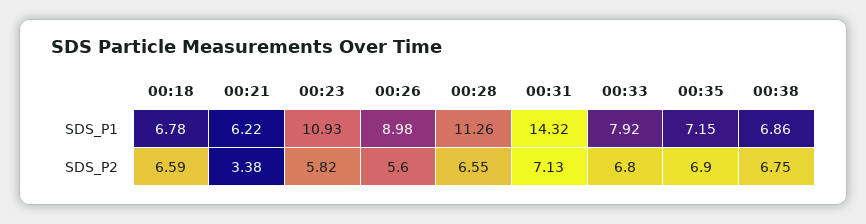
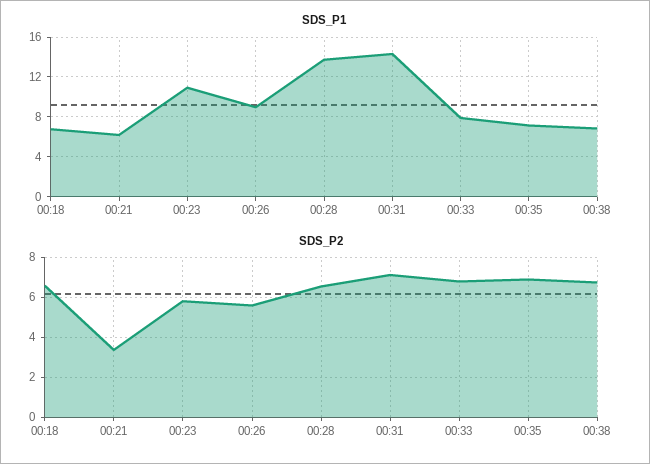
  {
    "SDS_P1": {
      "00:18": 6.78,
      "00:21": 6.22,
      "00:23": 10.93,
      "00:26": 8.98,
-     "00:28": 11.26,
+     "00:28": 14,
      "00:31": 14.32,
      "00:33": 7.92,
      "00:35": 7.15,
      "00:38": 6.86
    },
    "SDS_P2": {
      "00:18": 6.59,
      "00:21": 3.38,
      "00:23": 5.82,
      "00:26": 5.6,
      "00:28": 6.55,
      "00:31": 7.13,
      "00:33": 6.8,
      "00:35": 6.9,
      "00:38": 6.75
    }
  }

